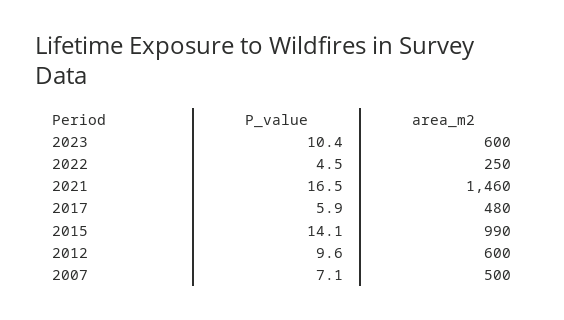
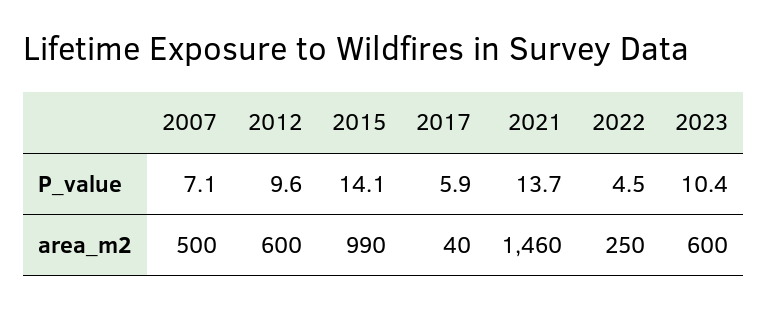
  {
    "P_value": {
      "2023": 10.4,
      "2022": 4.5,
-     "2021": 16.5,
+     "2021": 13.7,
      "2017": 5.9,
      "2015": 14.1,
      "2012": 9.6,
      "2007": 7.1
    },
    "area_m2": {
      "2023": 600,
      "2022": 250,
      "2021": 1460,
-     "2017": 480,
+     "2017": 40,
      "2015": 990,
      "2012": 600,
      "2007": 500
    }
  }

